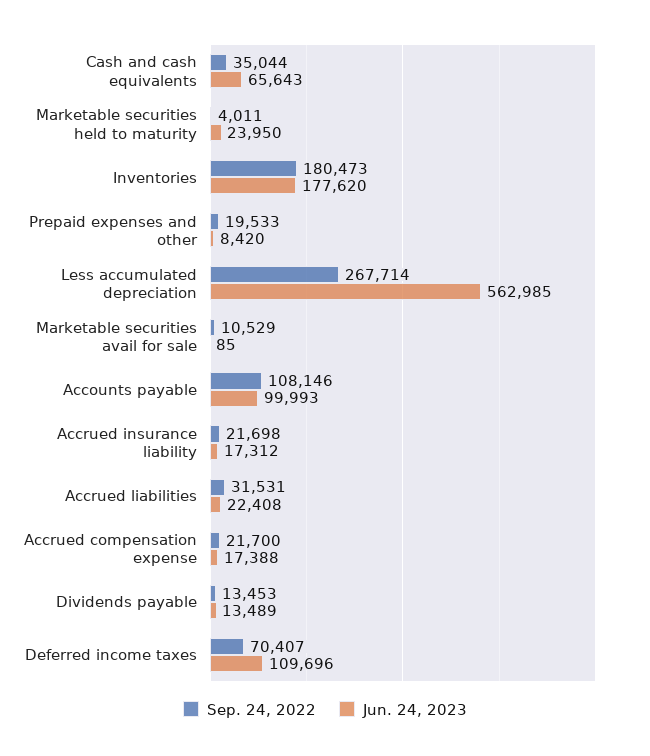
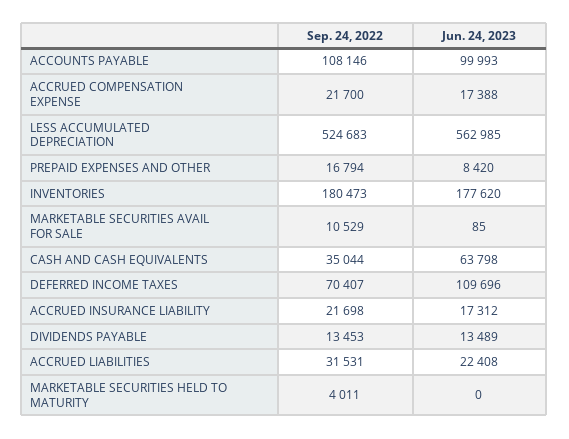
  {
    "Sep. 24, 2022": {
      "Cash and cash equivalents": 35044,
      "Marketable securities held to maturity": 4011,
      "Inventories": 180473,
-     "Prepaid expenses and other": 19533,
+     "Prepaid expenses and other": 16794,
-     "Less accumulated depreciation": 267714,
+     "Less accumulated depreciation": 524683,
      "Marketable securities avail for sale": 10529,
      "Accounts payable": 108146,
      "Accrued insurance liability": 21698,
      "Accrued liabilities": 31531,
      "Accrued compensation expense": 21700,
      "Dividends payable": 13453,
      "Deferred income taxes": 70407
    },
    "Jun. 24, 2023": {
-     "Cash and cash equivalents": 65643,
+     "Cash and cash equivalents": 63798,
-     "Marketable securities held to maturity": 23950,
+     "Marketable securities held to maturity": 0,
      "Inventories": 177620,
      "Prepaid expenses and other": 8420,
      "Less accumulated depreciation": 562985,
      "Marketable securities avail for sale": 85,
      "Accounts payable": 99993,
      "Accrued insurance liability": 17312,
      "Accrued liabilities": 22408,
      "Accrued compensation expense": 17388,
      "Dividends payable": 13489,
      "Deferred income taxes": 109696
    }
  }

